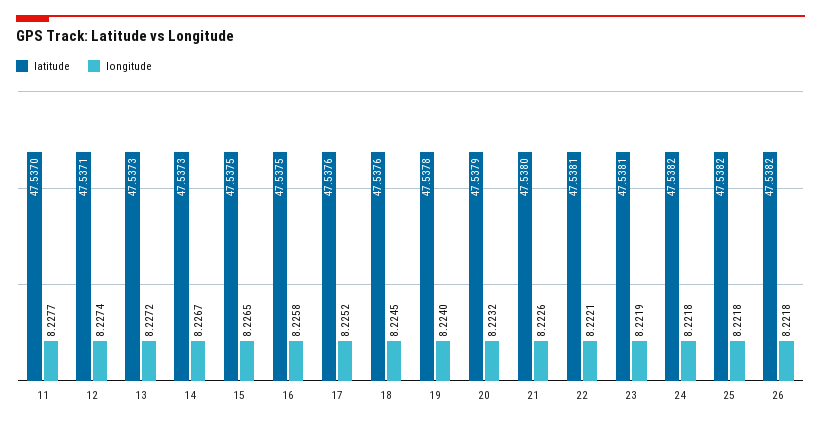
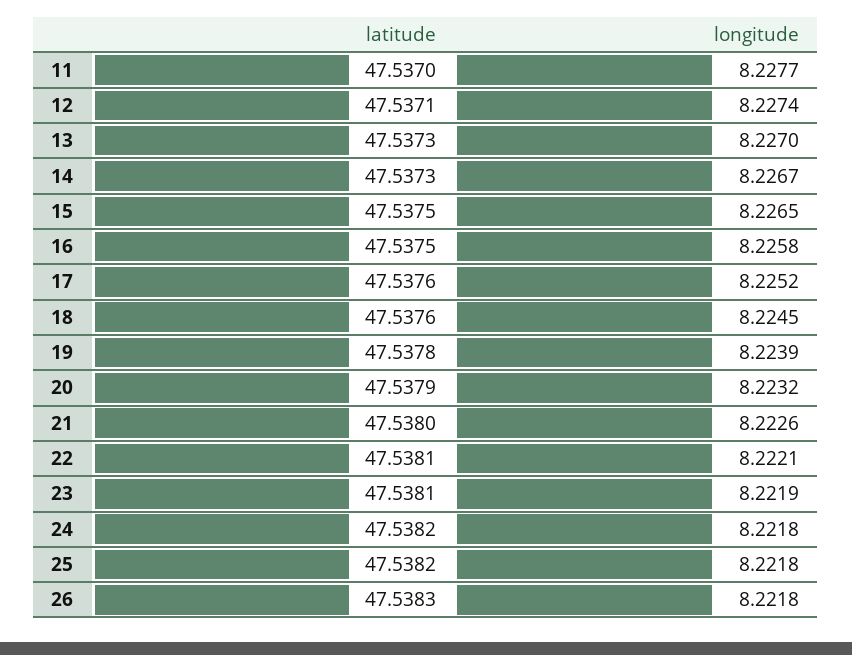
  {
    "latitude": {
      "11": 47.537,
      "12": 47.5371,
      "13": 47.5373,
      "14": 47.5373,
      "15": 47.5375,
      "16": 47.5375,
      "17": 47.5376,
      "18": 47.5376,
      "19": 47.5378,
      "20": 47.5379,
      "21": 47.538,
      "22": 47.5381,
      "23": 47.5381,
      "24": 47.5382,
      "25": 47.5382,
-     "26": 47.5382
+     "26": 47.5383
    },
    "longitude": {
      "11": 8.2277,
      "12": 8.2274,
-     "13": 8.2272,
+     "13": 8.227,
      "14": 8.2267,
      "15": 8.2265,
      "16": 8.2258,
      "17": 8.2252,
      "18": 8.2245,
-     "19": 8.224,
+     "19": 8.2239,
      "20": 8.2232,
      "21": 8.2226,
      "22": 8.2221,
      "23": 8.2219,
      "24": 8.2218,
      "25": 8.2218,
      "26": 8.2218
    }
  }

